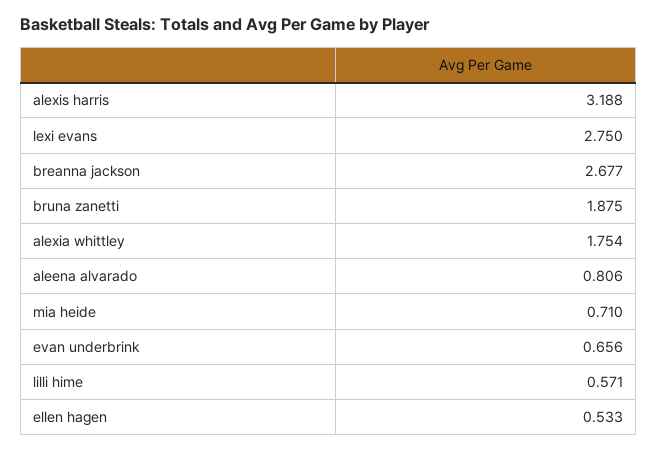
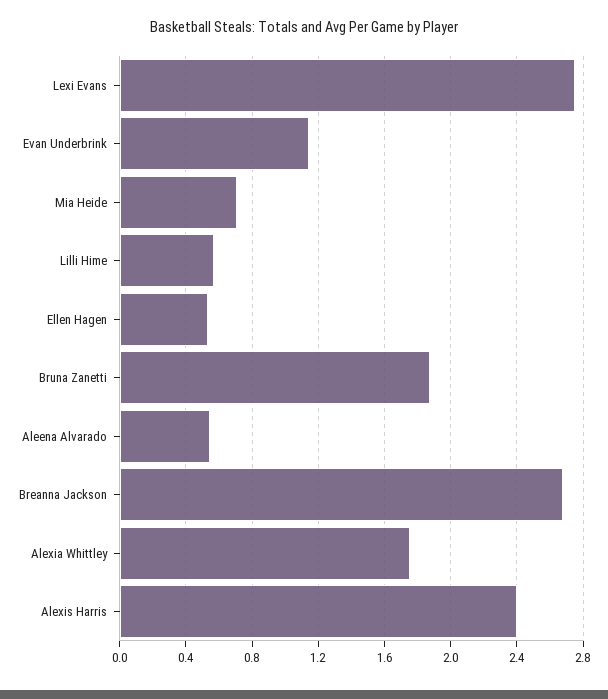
  {
-   "alexis harris": 3.188,
+   "alexis harris": 2.4,
    "lexi evans": 2.75,
    "breanna jackson": 2.677,
    "bruna zanetti": 1.875,
    "alexia whittley": 1.754,
-   "aleena alvarado": 0.806,
+   "aleena alvarado": 0.55,
    "mia heide": 0.71,
-   "evan underbrink": 0.656,
+   "evan underbrink": 1.15,
    "lilli hime": 0.571,
    "ellen hagen": 0.533
  }

